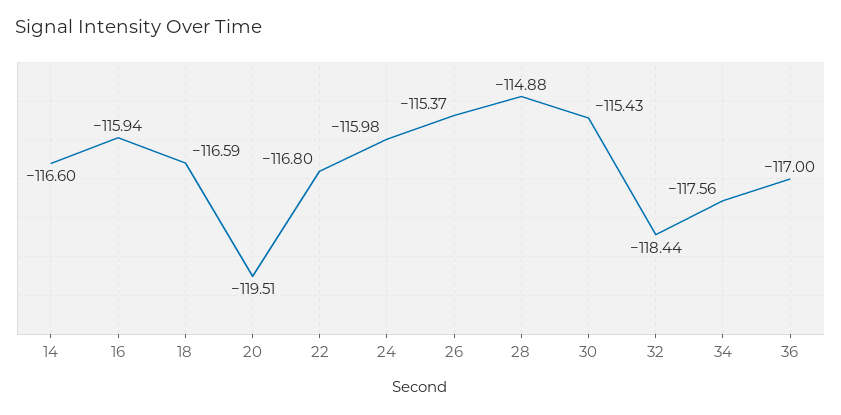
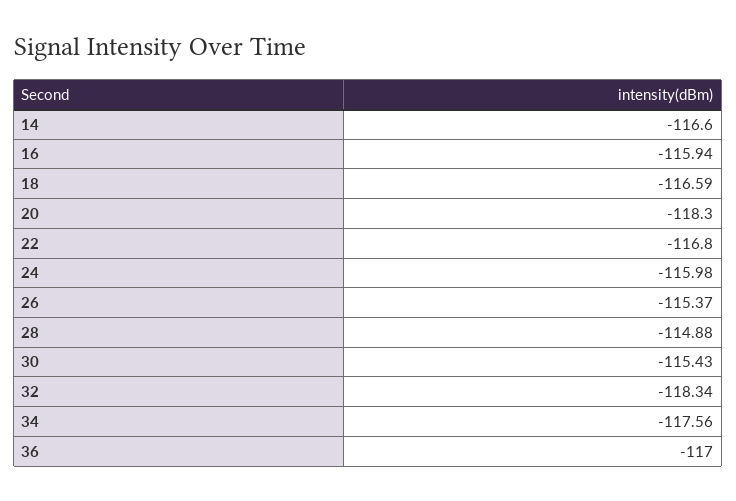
  {
    "14": -116.6,
    "16": -115.94,
    "18": -116.59,
-   "20": -119.51,
+   "20": -118.3,
    "22": -116.8,
    "24": -115.98,
    "26": -115.37,
    "28": -114.88,
    "30": -115.43,
-   "32": -118.44,
+   "32": -118.34,
    "34": -117.56,
    "36": -117
  }

